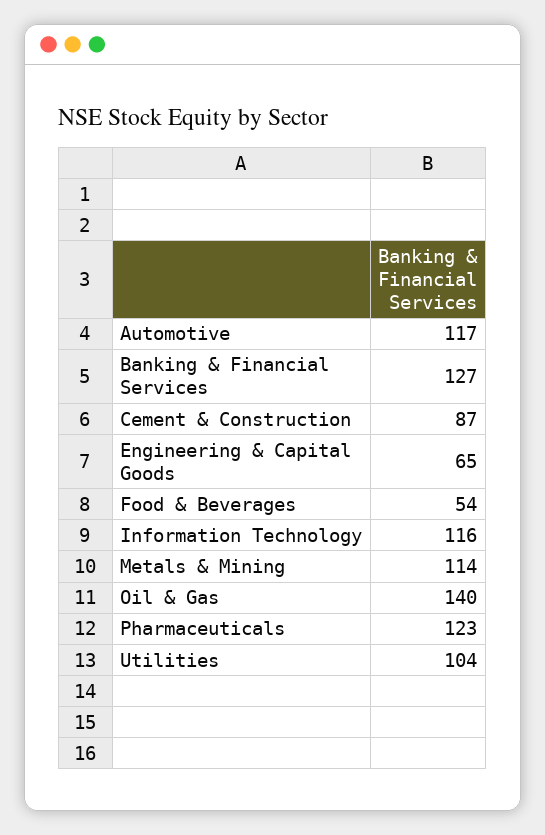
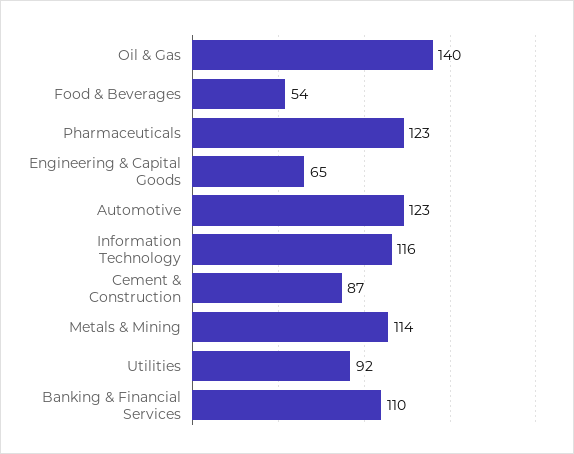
  {
-   "Automotive": 117,
+   "Automotive": 123,
-   "Banking & Financial Services": 127,
+   "Banking & Financial Services": 110,
    "Cement & Construction": 87,
    "Engineering & Capital Goods": 65,
    "Food & Beverages": 54,
    "Information Technology": 116,
    "Metals & Mining": 114,
    "Oil & Gas": 140,
    "Pharmaceuticals": 123,
-   "Utilities": 104
+   "Utilities": 92
  }

